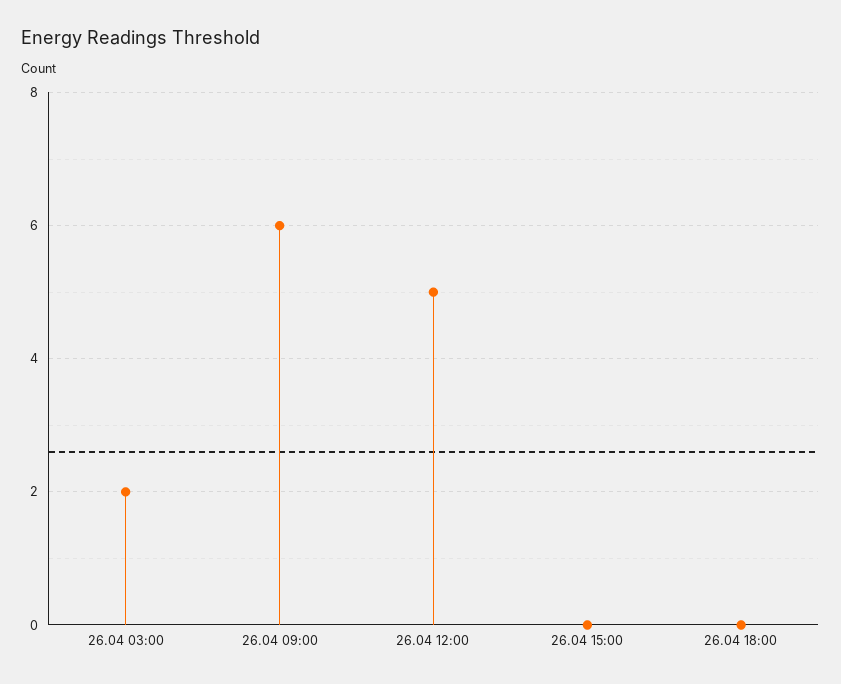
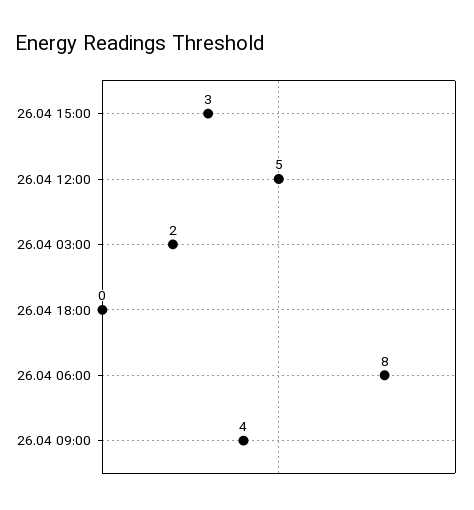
  {
    "26.04 03:00": 2,
-   "26.04 09:00": 6,
+   "26.04 09:00": 4,
    "26.04 12:00": 5,
-   "26.04 15:00": 0,
+   "26.04 15:00": 3,
-   "26.04 18:00": 0
+   "26.04 18:00": 0,
+   "26.04 06:00": 8
  }

